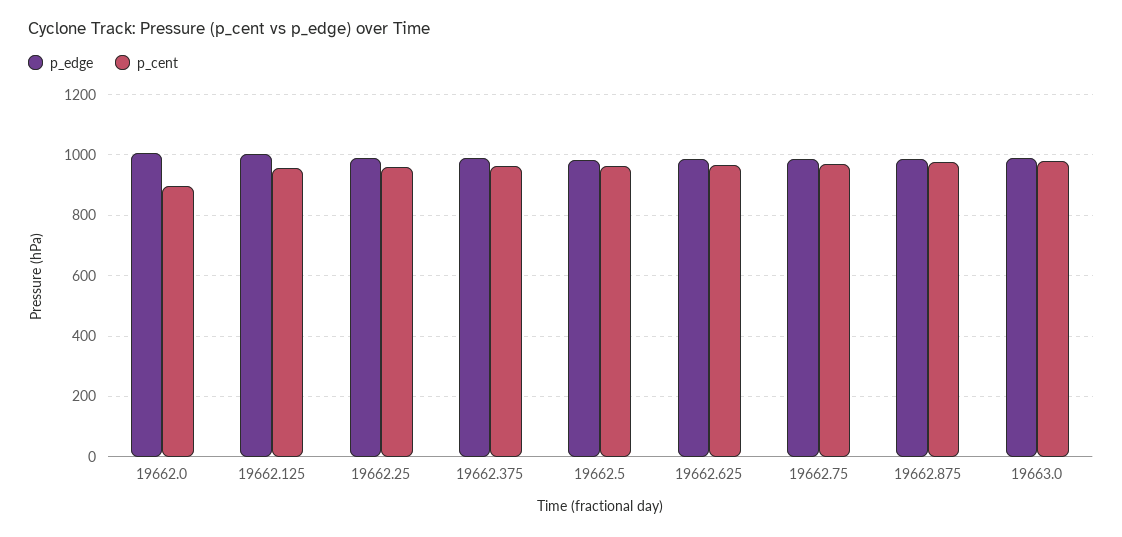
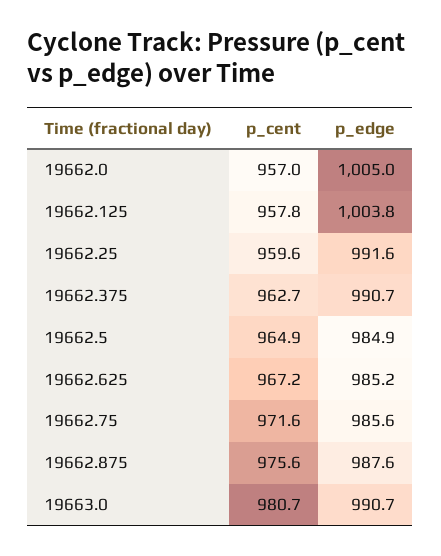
  {
    "p_edge": {
      "19662.0": 1005,
      "19662.125": 1003.8,
      "19662.25": 991.6,
      "19662.375": 990.7,
      "19662.5": 984.9,
      "19662.625": 985.2,
      "19662.75": 985.6,
      "19662.875": 987.6,
      "19663.0": 990.7
    },
    "p_cent": {
-     "19662.0": 900,
+     "19662.0": 957,
      "19662.125": 957.8,
      "19662.25": 959.6,
      "19662.375": 962.7,
      "19662.5": 964.9,
      "19662.625": 967.2,
      "19662.75": 971.6,
      "19662.875": 975.6,
      "19663.0": 980.7
    }
  }

